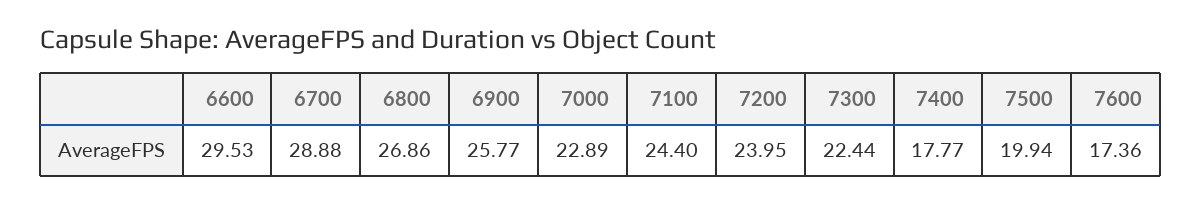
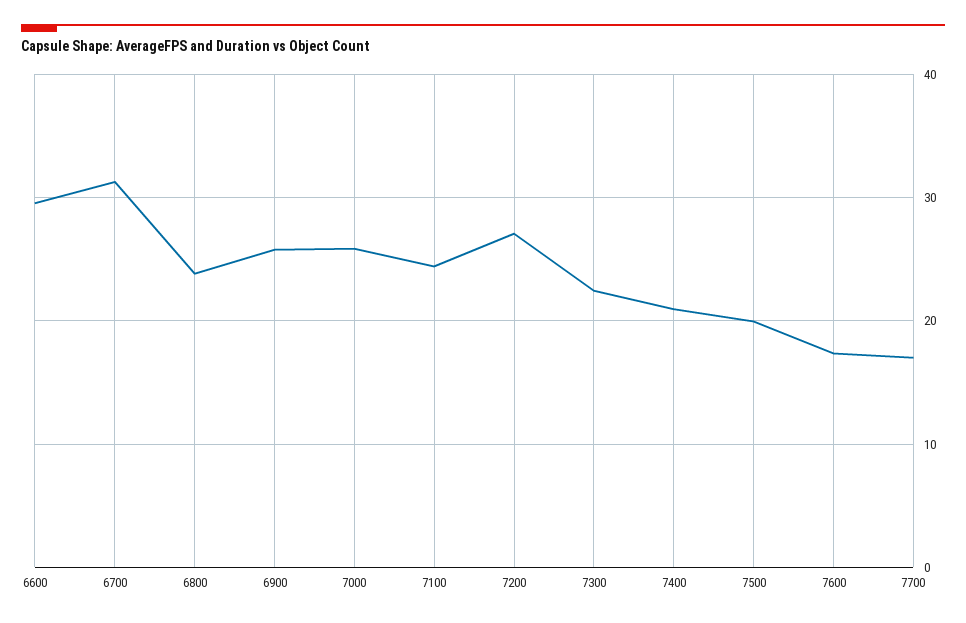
  {
    "6600": 29.53,
-   "6700": 28.88,
+   "6700": 31,
-   "6800": 26.86,
+   "6800": 24,
    "6900": 25.77,
-   "7000": 22.89,
+   "7000": 26,
    "7100": 24.4,
-   "7200": 23.95,
+   "7200": 27,
    "7300": 22.44,
-   "7400": 17.77,
+   "7400": 21,
    "7500": 19.94,
-   "7600": 17.36
+   "7600": 17.36,
+   "7700": 17
  }

